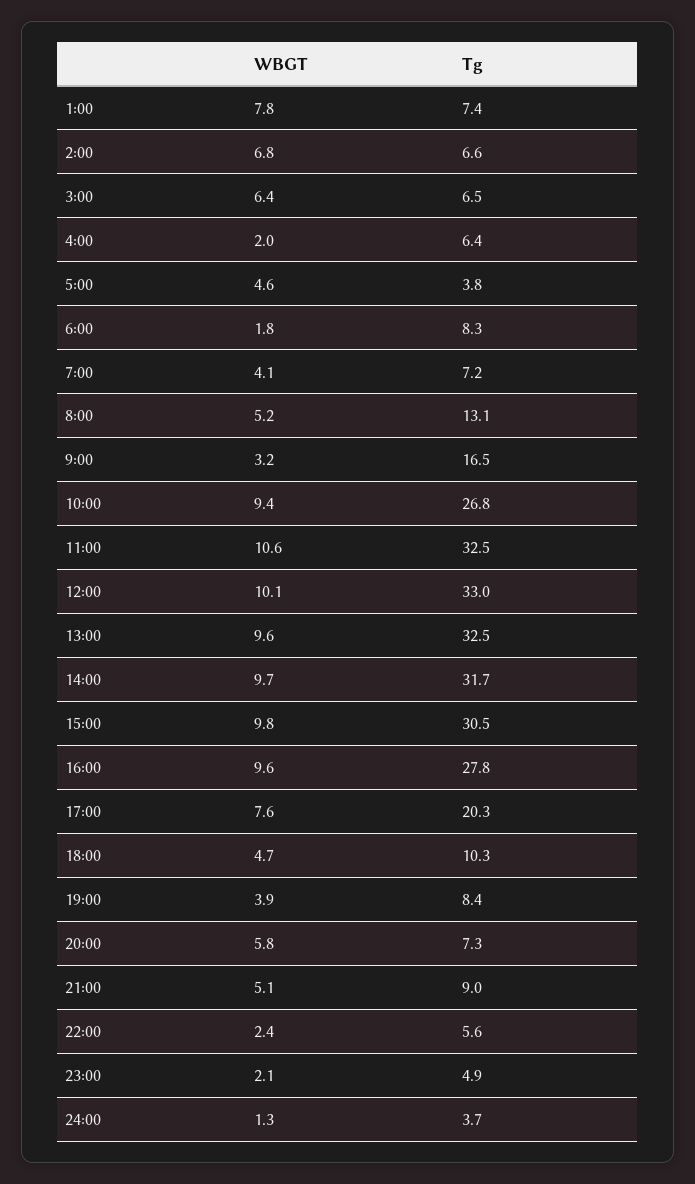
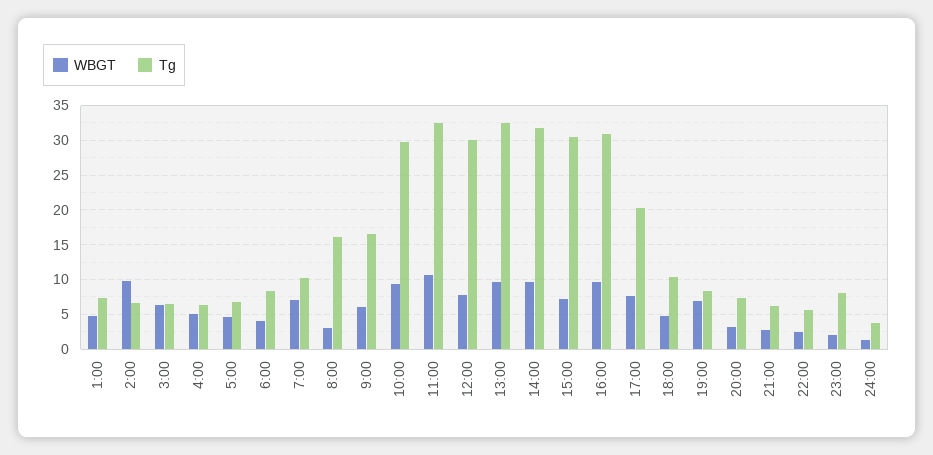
  {
    "WBGT": {
-     "1:00": 7.8,
+     "1:00": 5,
-     "2:00": 6.8,
+     "2:00": 10,
      "3:00": 6.4,
-     "4:00": 2,
+     "4:00": 5,
      "5:00": 4.6,
-     "6:00": 1.8,
+     "6:00": 4,
-     "7:00": 4.1,
+     "7:00": 7,
-     "8:00": 5.2,
+     "8:00": 3,
-     "9:00": 3.2,
+     "9:00": 6,
      "10:00": 9.4,
      "11:00": 10.6,
-     "12:00": 10.1,
+     "12:00": 8,
      "13:00": 9.6,
      "14:00": 9.7,
-     "15:00": 9.8,
+     "15:00": 7,
      "16:00": 9.6,
      "17:00": 7.6,
      "18:00": 4.7,
-     "19:00": 3.9,
+     "19:00": 7,
-     "20:00": 5.8,
+     "20:00": 3,
-     "21:00": 5.1,
+     "21:00": 3,
      "22:00": 2.4,
      "23:00": 2.1,
      "24:00": 1.3
    },
    "Tg": {
      "1:00": 7.4,
      "2:00": 6.6,
      "3:00": 6.5,
      "4:00": 6.4,
-     "5:00": 3.8,
+     "5:00": 7,
      "6:00": 8.3,
-     "7:00": 7.2,
+     "7:00": 10,
-     "8:00": 13.1,
+     "8:00": 16,
      "9:00": 16.5,
-     "10:00": 26.8,
+     "10:00": 30,
      "11:00": 32.5,
-     "12:00": 33,
+     "12:00": 30,
      "13:00": 32.5,
      "14:00": 31.7,
      "15:00": 30.5,
-     "16:00": 27.8,
+     "16:00": 31,
      "17:00": 20.3,
      "18:00": 10.3,
      "19:00": 8.4,
      "20:00": 7.3,
-     "21:00": 9,
+     "21:00": 6,
      "22:00": 5.6,
-     "23:00": 4.9,
+     "23:00": 8,
      "24:00": 3.7
    }
  }

